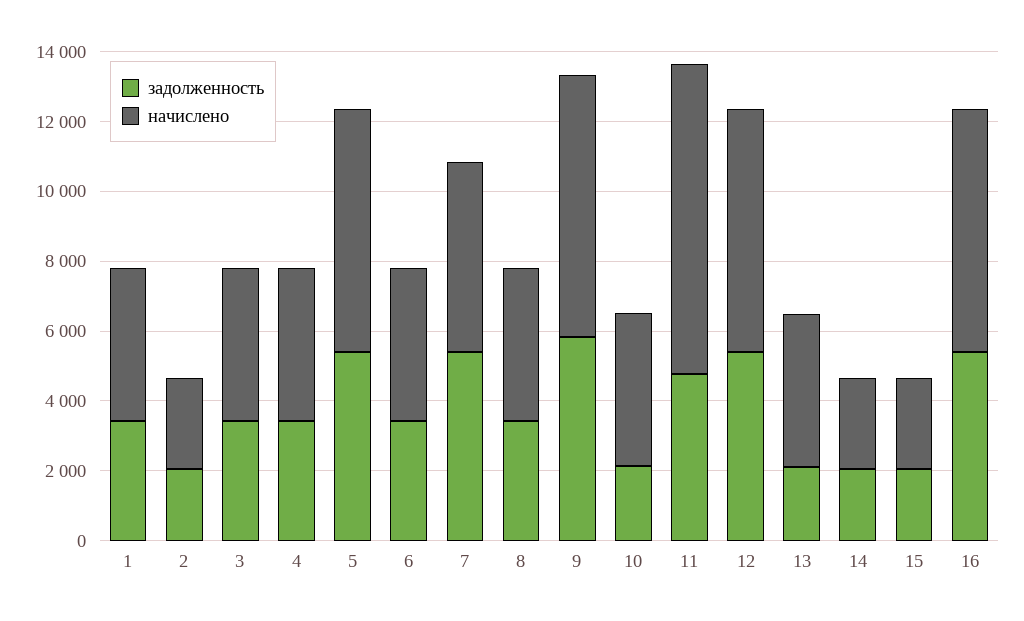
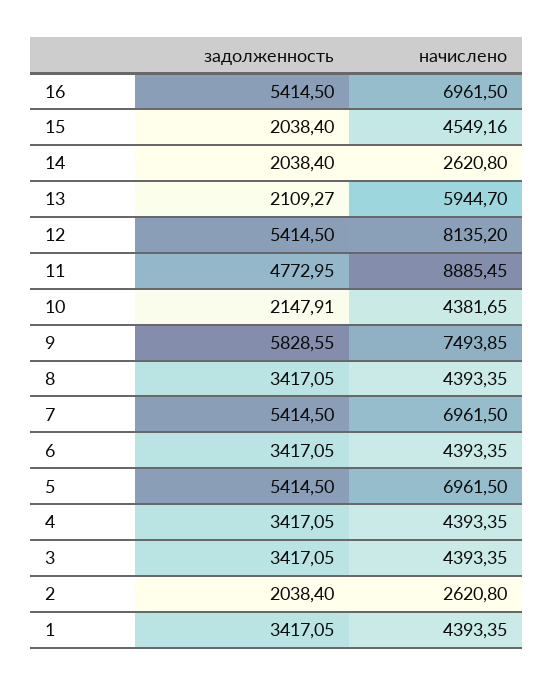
  {
    "задолженность": {
      "1": 3417.05,
      "2": 2038.4,
      "3": 3417.05,
      "4": 3417.05,
      "5": 5414.5,
      "6": 3417.05,
      "7": 5414.5,
      "8": 3417.05,
      "9": 5828.55,
      "10": 2147.91,
      "11": 4772.95,
      "12": 5414.5,
      "13": 2109.27,
      "14": 2038.4,
      "15": 2038.4,
      "16": 5414.5
    },
    "начислено": {
      "1": 4393.35,
      "2": 2620.8,
      "3": 4393.35,
      "4": 4393.35,
      "5": 6961.5,
      "6": 4393.35,
-     "7": 5500,
+     "7": 6961.5,
      "8": 4393.35,
      "9": 7493.85,
      "10": 4381.65,
      "11": 8885.45,
-     "12": 7000,
+     "12": 8135.2,
-     "13": 4500,
+     "13": 5944.7,
      "14": 2620.8,
-     "15": 2500,
+     "15": 4549.16,
      "16": 6961.5
    }
  }

